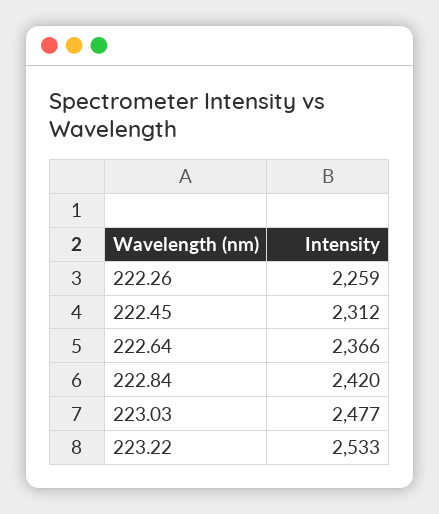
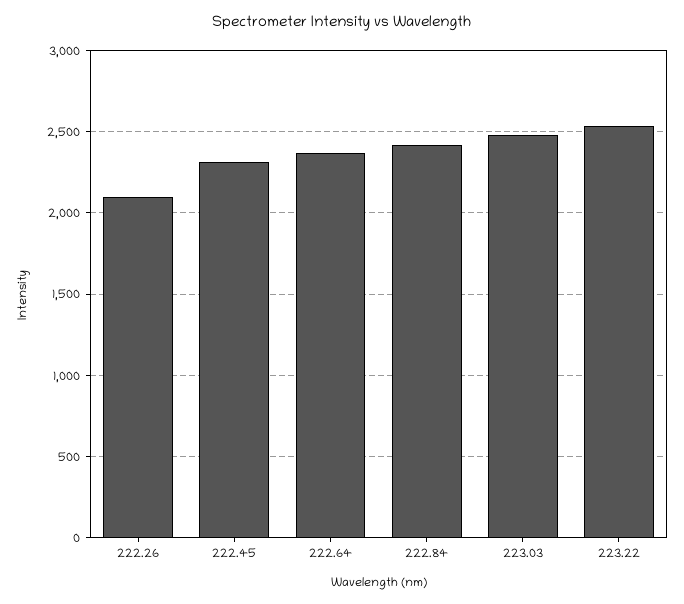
  {
-   "222.26": 2259,
+   "222.26": 2100,
    "222.45": 2312,
    "222.64": 2366,
    "222.84": 2420,
    "223.03": 2477,
    "223.22": 2533
  }

